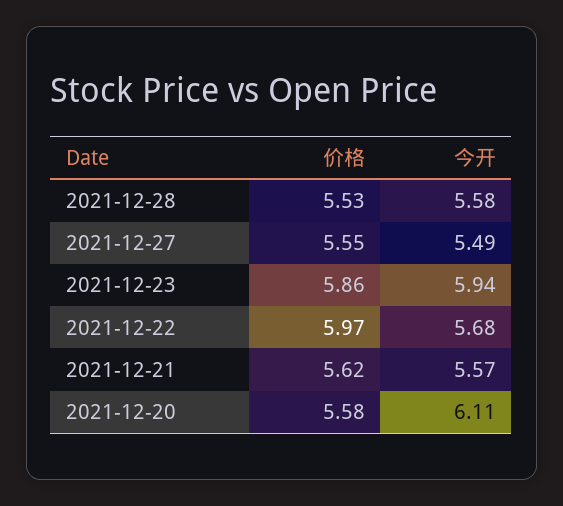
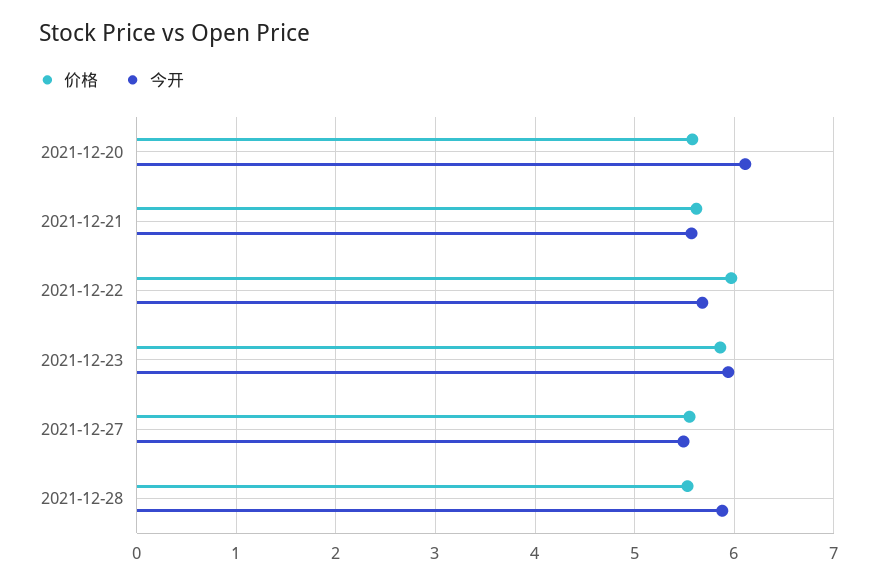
  {
    "价格": {
      "2021-12-28": 5.53,
      "2021-12-27": 5.55,
      "2021-12-23": 5.86,
      "2021-12-22": 5.97,
      "2021-12-21": 5.62,
      "2021-12-20": 5.58
    },
    "今开": {
-     "2021-12-28": 5.58,
+     "2021-12-28": 5.9,
      "2021-12-27": 5.49,
      "2021-12-23": 5.94,
      "2021-12-22": 5.68,
      "2021-12-21": 5.57,
      "2021-12-20": 6.11
    }
  }

